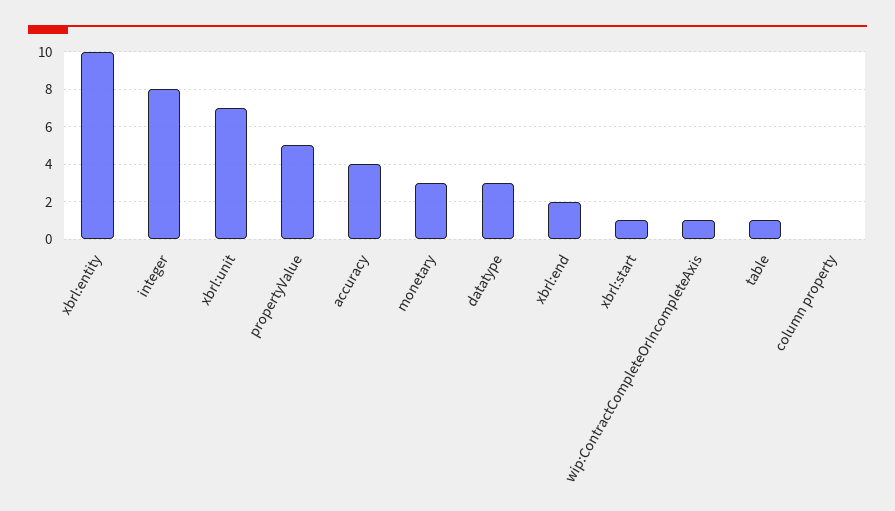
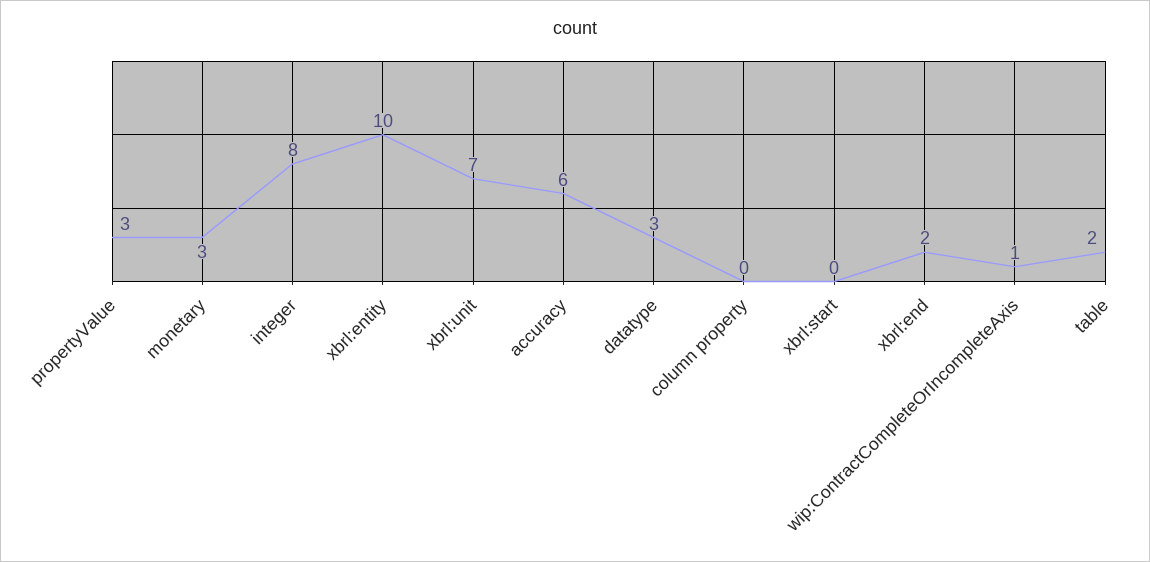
  {
    "xbrl:entity": 10,
    "integer": 8,
    "xbrl:unit": 7,
-   "propertyValue": 5,
+   "propertyValue": 3,
-   "accuracy": 4,
+   "accuracy": 6,
    "monetary": 3,
    "datatype": 3,
    "xbrl:end": 2,
-   "xbrl:start": 1,
+   "xbrl:start": 0,
    "wip:ContractCompleteOrIncompleteAxis": 1,
-   "table": 1,
+   "table": 2,
    "column property": 0
  }

